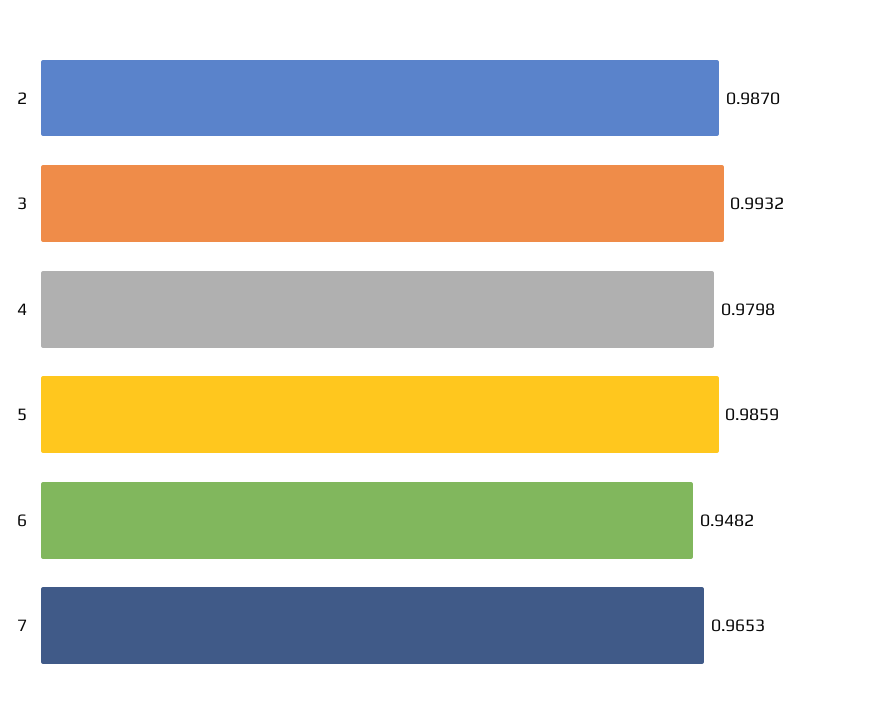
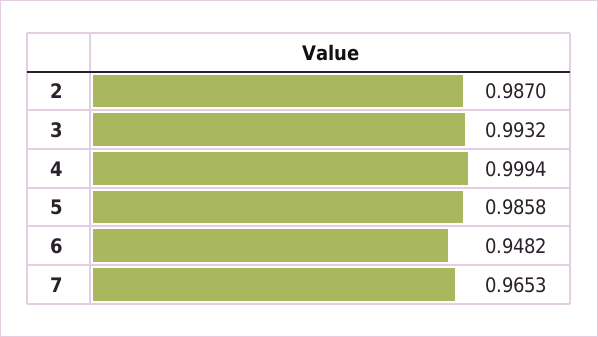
  {
    "2": 0.987,
    "3": 0.9932,
-   "4": 0.9798,
+   "4": 0.9994,
-   "5": 0.9859,
+   "5": 0.9858,
    "6": 0.9482,
    "7": 0.9653
  }

